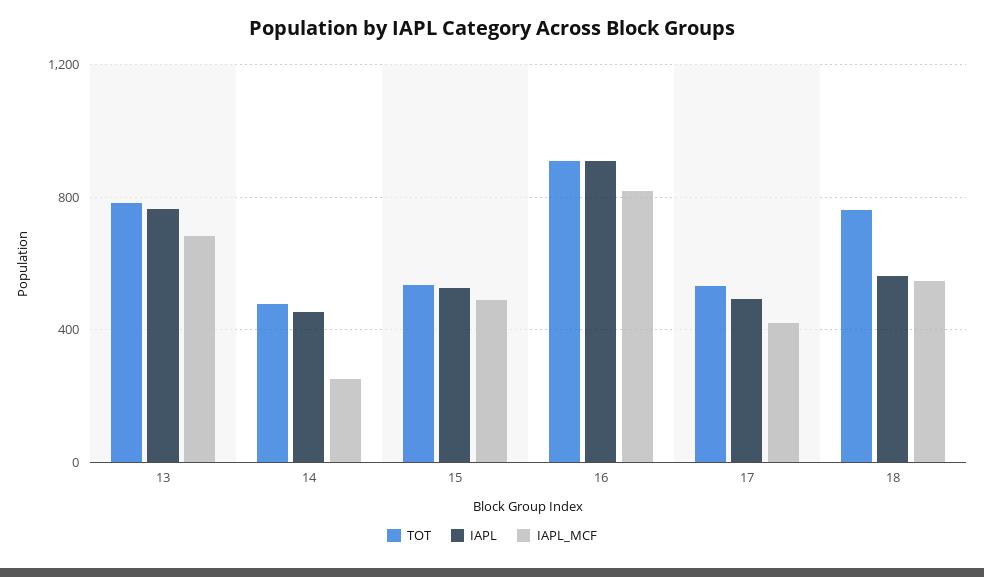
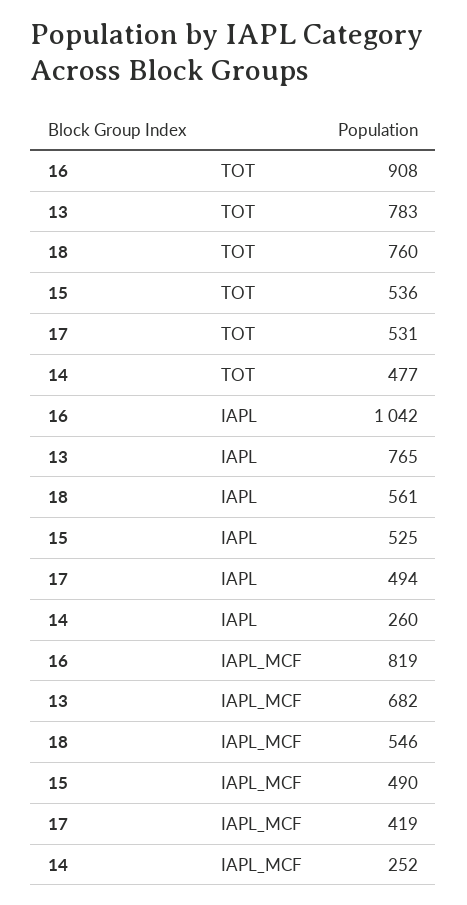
  {
    "TOT": {
      "13": 783,
      "14": 477,
      "15": 536,
      "16": 908,
      "17": 531,
      "18": 760
    },
    "IAPL": {
      "13": 765,
-     "14": 450,
+     "14": 260,
      "15": 525,
-     "16": 900,
+     "16": 1042,
      "17": 494,
      "18": 561
    },
    "IAPL_MCF": {
      "13": 682,
      "14": 252,
      "15": 490,
      "16": 819,
      "17": 419,
      "18": 546
    }
  }

